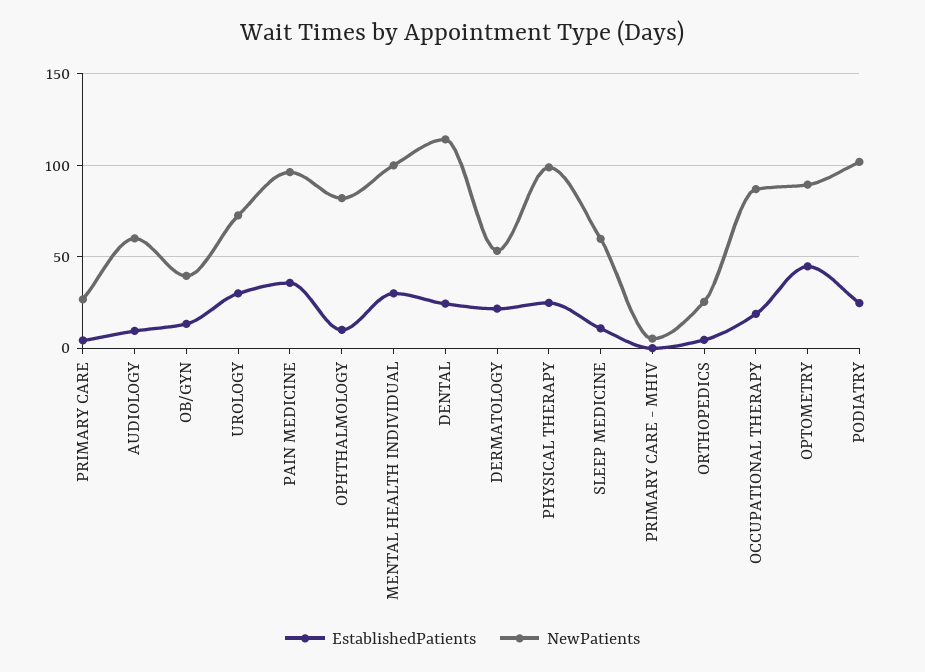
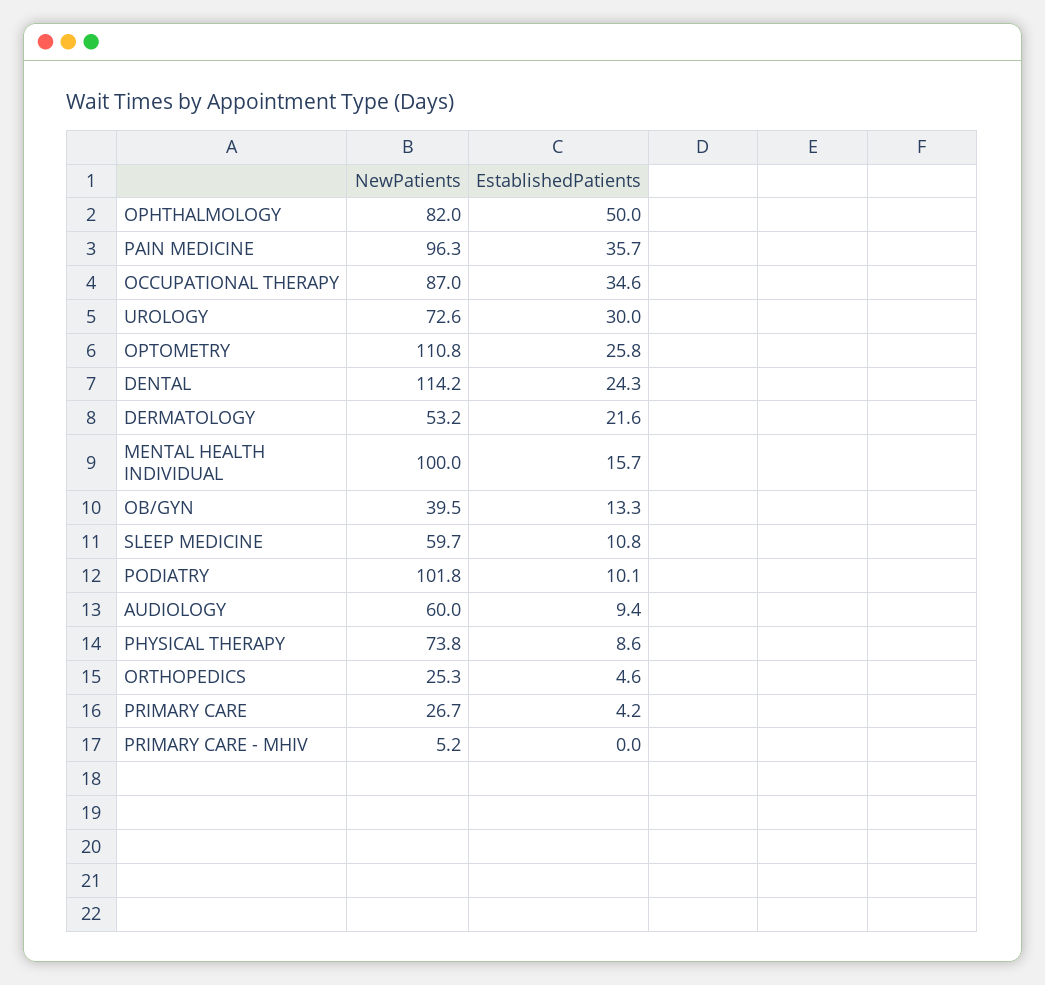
  {
    "EstablishedPatients": {
      "PRIMARY CARE": 4.2,
      "AUDIOLOGY": 9.4,
      "OB/GYN": 13.3,
      "UROLOGY": 30,
      "PAIN MEDICINE": 35.7,
-     "OPHTHALMOLOGY": 10,
+     "OPHTHALMOLOGY": 50,
-     "MENTAL HEALTH INDIVIDUAL": 30,
+     "MENTAL HEALTH INDIVIDUAL": 15.7,
      "DENTAL": 24.3,
      "DERMATOLOGY": 21.6,
-     "PHYSICAL THERAPY": 25,
+     "PHYSICAL THERAPY": 8.6,
      "SLEEP MEDICINE": 10.8,
      "PRIMARY CARE - MHIV": 0,
      "ORTHOPEDICS": 4.6,
-     "OCCUPATIONAL THERAPY": 20,
+     "OCCUPATIONAL THERAPY": 34.6,
-     "OPTOMETRY": 45,
+     "OPTOMETRY": 25.8,
-     "PODIATRY": 25
+     "PODIATRY": 10.1
    },
    "NewPatients": {
      "PRIMARY CARE": 26.7,
      "AUDIOLOGY": 60,
      "OB/GYN": 39.5,
      "UROLOGY": 72.6,
      "PAIN MEDICINE": 96.3,
      "OPHTHALMOLOGY": 82,
      "MENTAL HEALTH INDIVIDUAL": 100,
      "DENTAL": 114.2,
      "DERMATOLOGY": 53.2,
-     "PHYSICAL THERAPY": 100,
+     "PHYSICAL THERAPY": 73.8,
      "SLEEP MEDICINE": 59.7,
      "PRIMARY CARE - MHIV": 5.2,
      "ORTHOPEDICS": 25.3,
      "OCCUPATIONAL THERAPY": 87,
-     "OPTOMETRY": 90,
+     "OPTOMETRY": 110.8,
      "PODIATRY": 101.8
    }
  }

